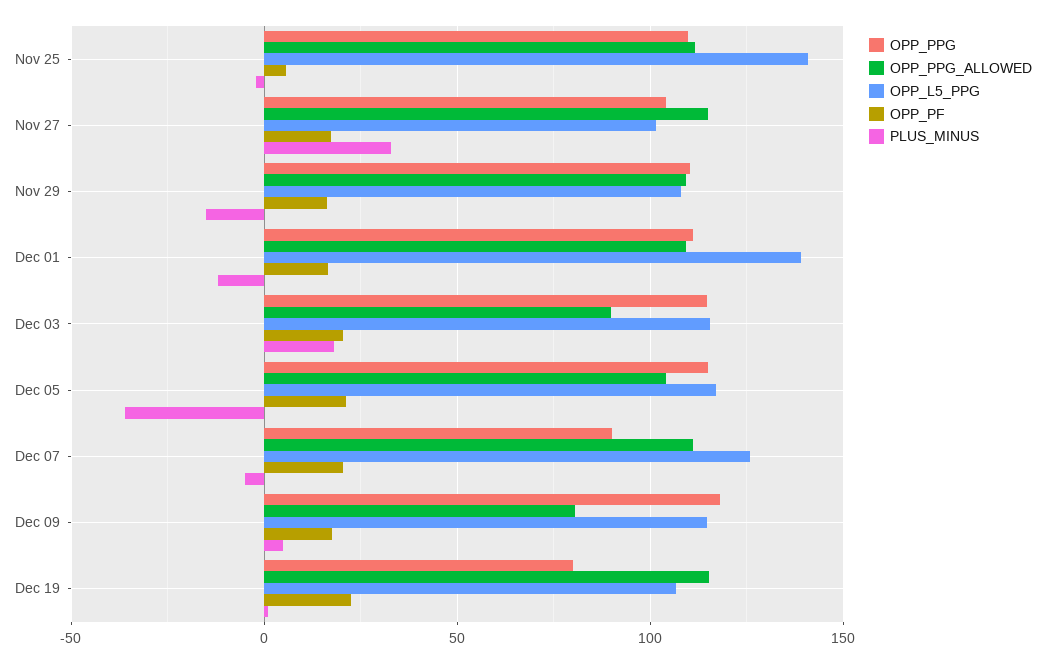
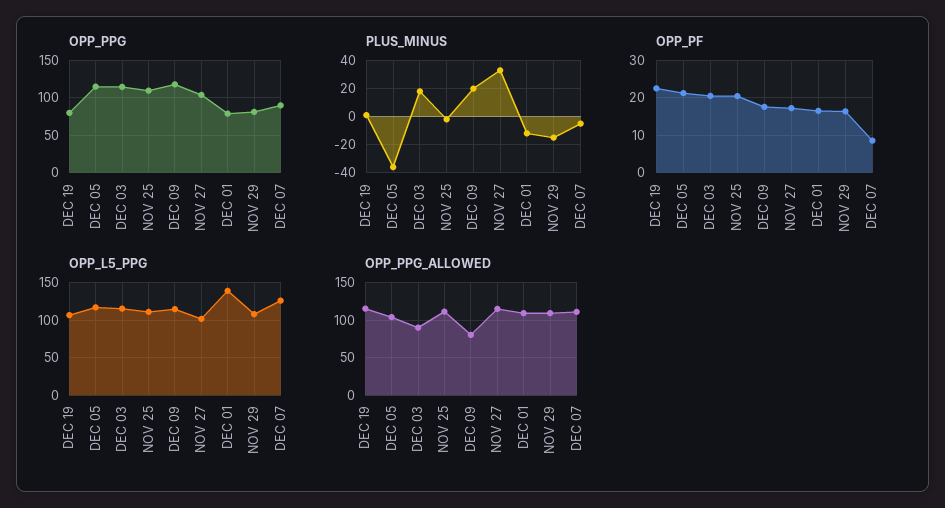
  {
    "OPP_PPG": {
      "Nov 25": 110,
      "Nov 27": 105,
-     "Nov 29": 110,
+     "Nov 29": 80,
-     "Dec 01": 110,
+     "Dec 01": 80,
      "Dec 03": 115,
      "Dec 05": 115,
      "Dec 07": 90,
      "Dec 09": 120,
      "Dec 19": 80
    },
    "OPP_PPG_ALLOWED": {
      "Nov 25": 110,
      "Nov 27": 115,
      "Nov 29": 110,
      "Dec 01": 110,
      "Dec 03": 90,
      "Dec 05": 105,
      "Dec 07": 110,
      "Dec 09": 80,
      "Dec 19": 115
    },
    "OPP_L5_PPG": {
-     "Nov 25": 140,
+     "Nov 25": 110,
      "Nov 27": 100,
      "Nov 29": 110,
      "Dec 01": 140,
      "Dec 03": 115,
      "Dec 05": 115,
      "Dec 07": 125,
      "Dec 09": 115,
      "Dec 19": 105
    },
    "OPP_PF": {
-     "Nov 25": 5,
+     "Nov 25": 20,
      "Nov 27": 18,
      "Nov 29": 16,
      "Dec 01": 16,
      "Dec 03": 20,
      "Dec 05": 22,
-     "Dec 07": 20,
+     "Dec 07": 8,
      "Dec 09": 18,
      "Dec 19": 22
    },
    "PLUS_MINUS": {
      "Nov 25": 0,
      "Nov 27": 35,
      "Nov 29": -15,
      "Dec 01": -10,
      "Dec 03": 20,
      "Dec 05": -35,
      "Dec 07": -5,
-     "Dec 09": 5,
+     "Dec 09": 20,
      "Dec 19": 0
    }
  }

